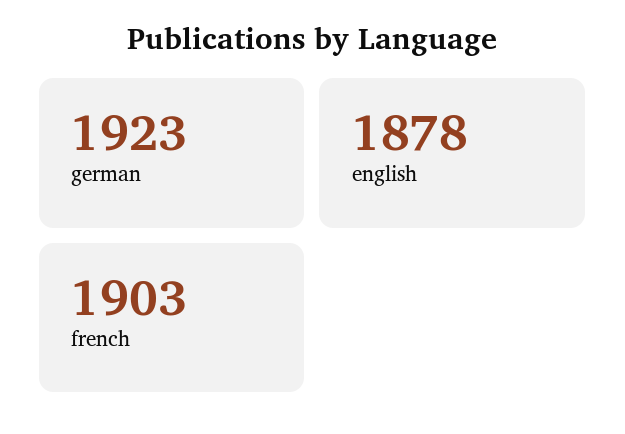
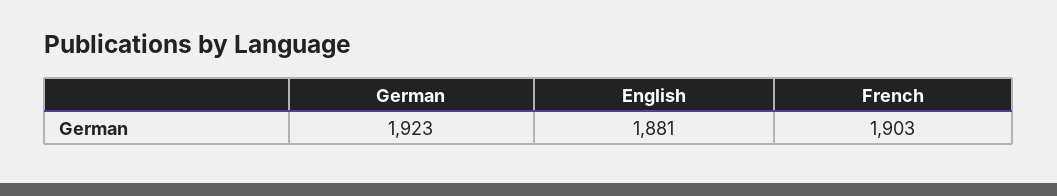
  {
    "german": 1923,
-   "english": 1878,
+   "english": 1881,
    "french": 1903
  }

